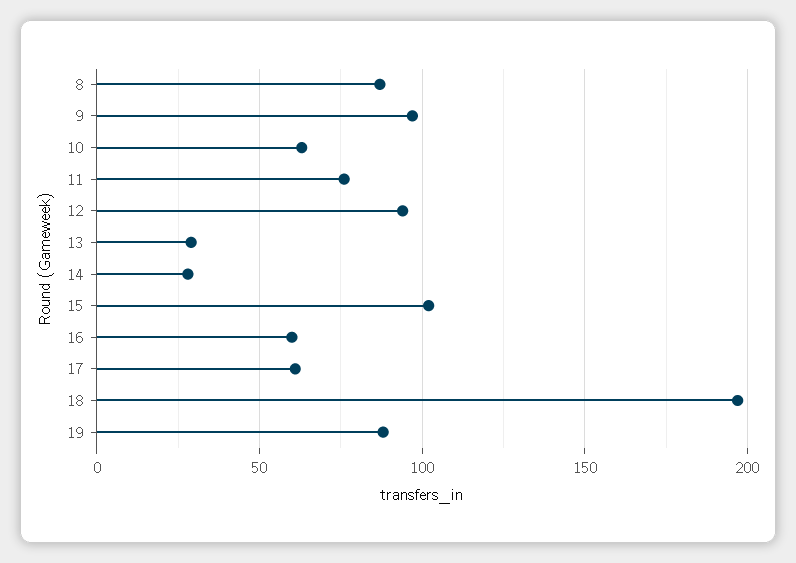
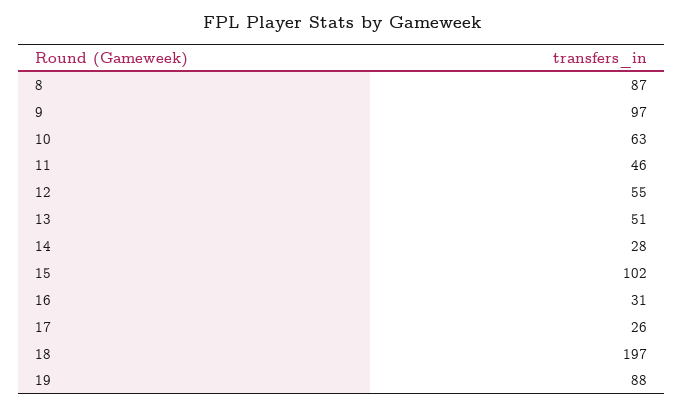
  {
    "8": 87,
    "9": 97,
    "10": 63,
-   "11": 75,
+   "11": 46,
-   "12": 95,
+   "12": 55,
-   "13": 30,
+   "13": 51,
    "14": 28,
    "15": 102,
-   "16": 60,
+   "16": 31,
-   "17": 60,
+   "17": 26,
    "18": 197,
    "19": 88
  }

